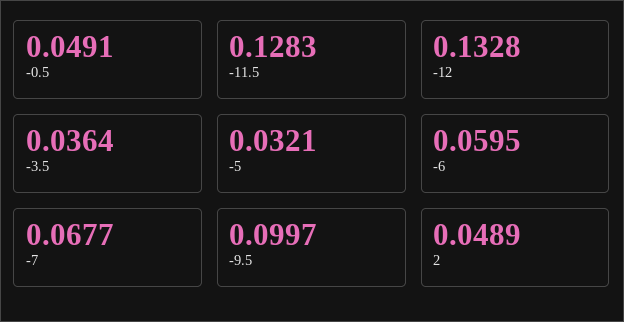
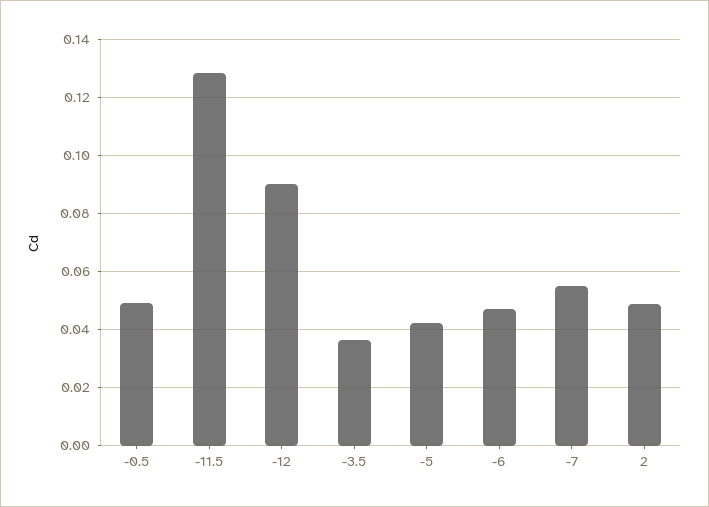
  {
    "-0.5": 0.0491,
    "-11.5": 0.1283,
-   "-12": 0.1328,
+   "-12": 0.09,
    "-3.5": 0.0364,
-   "-5": 0.0321,
+   "-5": 0.0425,
-   "-6": 0.0595,
+   "-6": 0.0475,
-   "-7": 0.0677,
+   "-7": 0.055,
-   "-9.5": 0.0997,
    "2": 0.0489
  }

